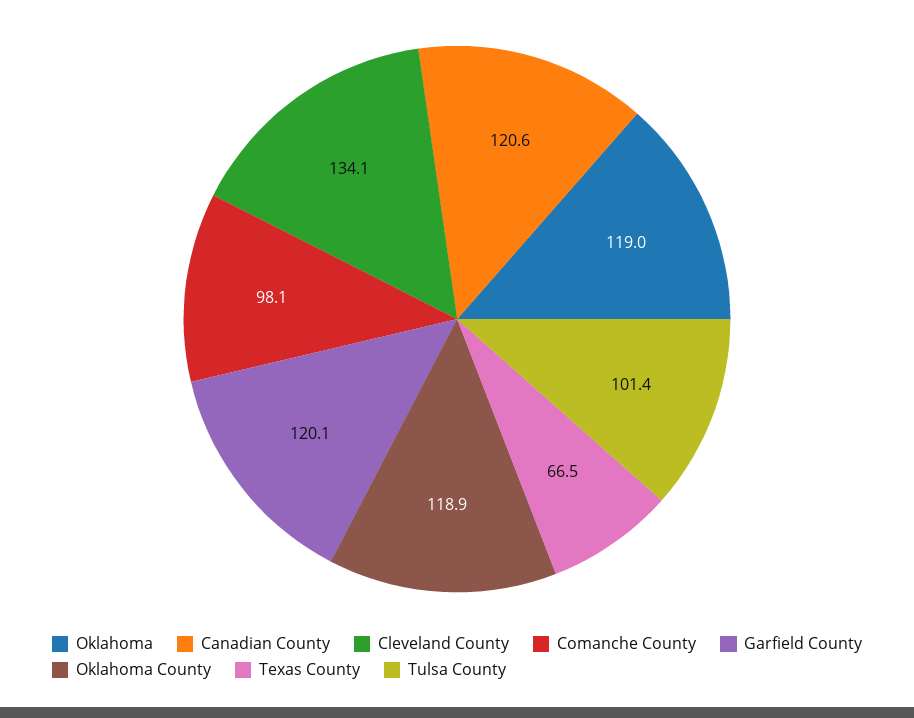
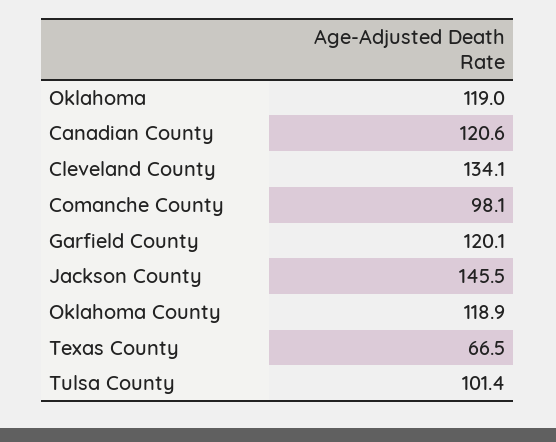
  {
    "Oklahoma": 119,
    "Canadian County": 120.6,
    "Cleveland County": 134.1,
    "Comanche County": 98.1,
    "Garfield County": 120.1,
    "Oklahoma County": 118.9,
    "Texas County": 66.5,
-   "Tulsa County": 101.4
+   "Tulsa County": 101.4,
+   "Jackson County": 145.5
  }

